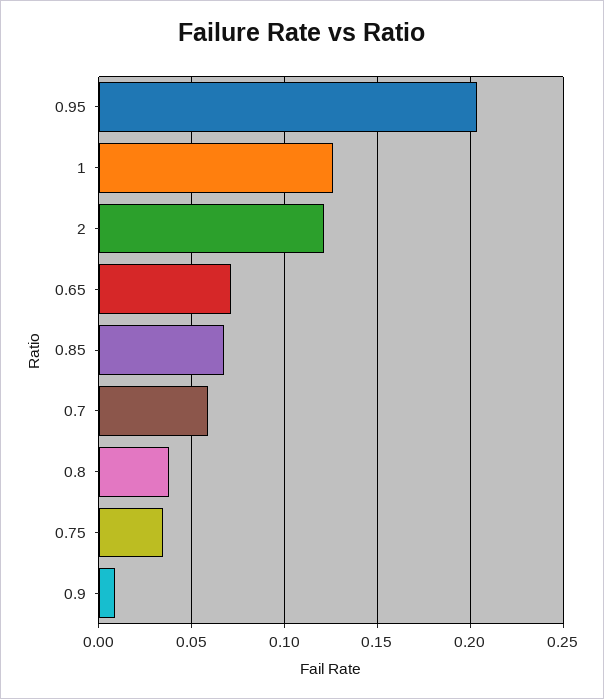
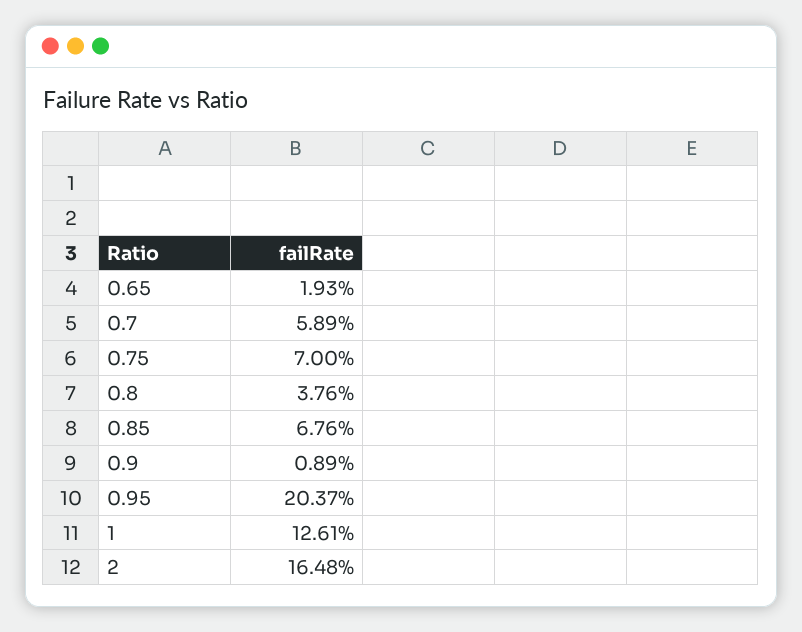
  {
    "0.95": 0.2037,
    "1": 0.1261,
-   "2": 0.12,
+   "2": 0.1648,
-   "0.65": 0.07,
+   "0.65": 0.0193,
    "0.85": 0.0676,
    "0.7": 0.0589,
    "0.8": 0.0376,
-   "0.75": 0.035,
+   "0.75": 0.07,
    "0.9": 0.0089
  }

